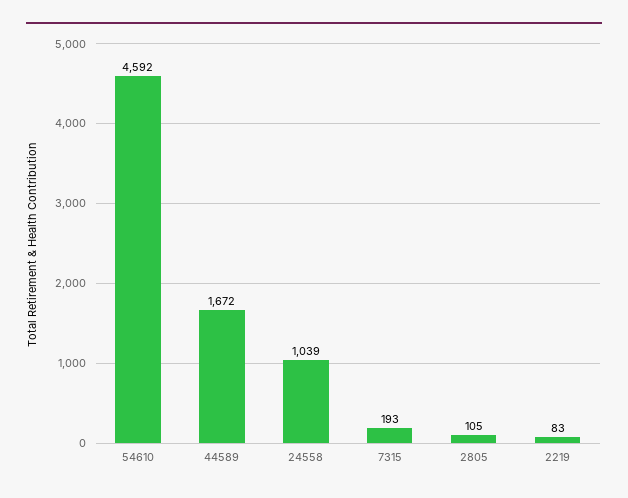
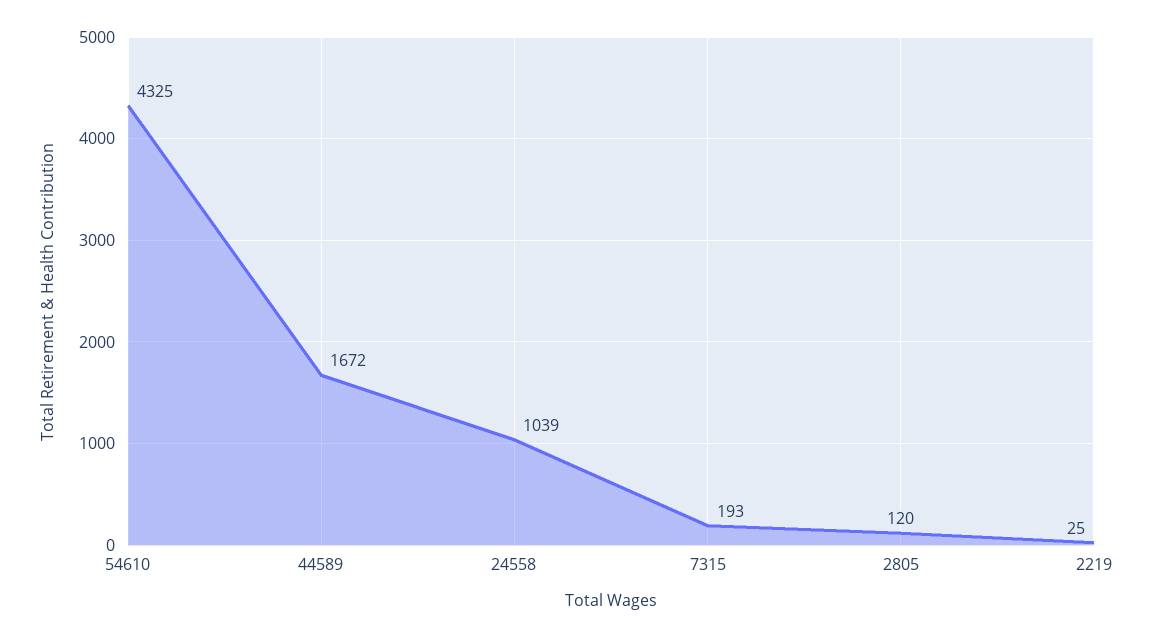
  {
-   "54610": 4592,
+   "54610": 4325,
    "44589": 1672,
    "24558": 1039,
    "7315": 193,
-   "2805": 105,
+   "2805": 120,
-   "2219": 83
+   "2219": 25
  }

